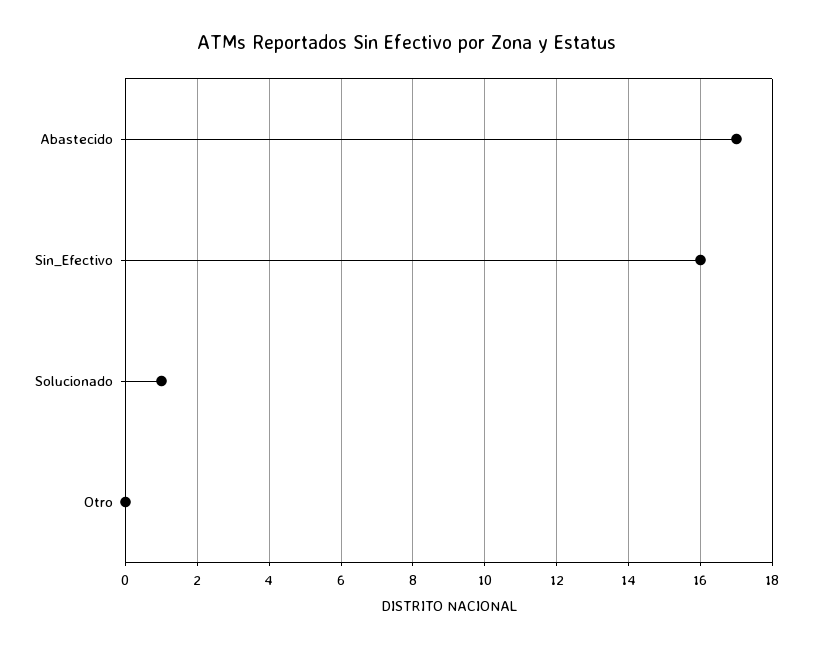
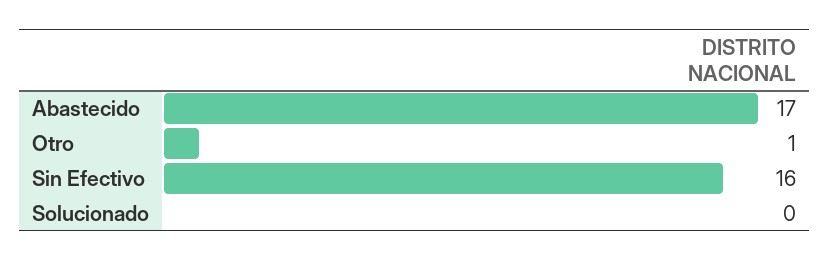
  {
    "Abastecido": 17,
    "Sin_Efectivo": 16,
-   "Solucionado": 1,
+   "Solucionado": 0,
-   "Otro": 0
+   "Otro": 1
  }

